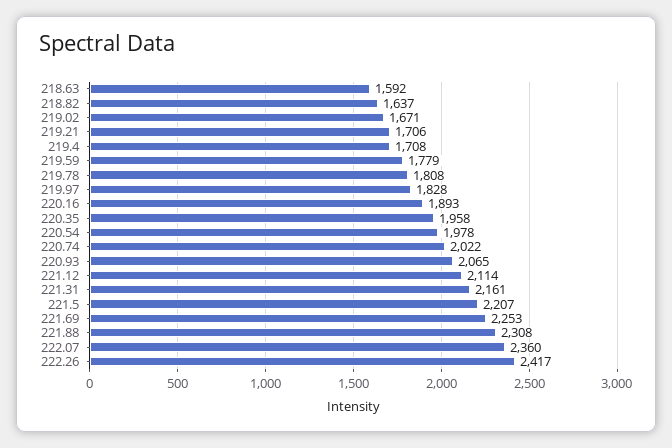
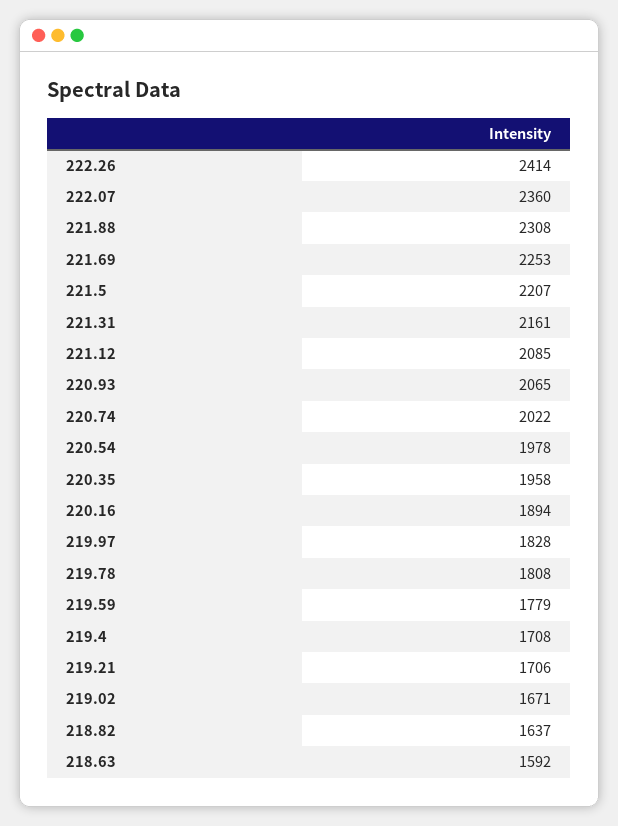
  {
    "218.63": 1592,
    "218.82": 1637,
    "219.02": 1671,
    "219.21": 1706,
    "219.4": 1708,
    "219.59": 1779,
    "219.78": 1808,
    "219.97": 1828,
-   "220.16": 1893,
+   "220.16": 1894,
    "220.35": 1958,
    "220.54": 1978,
    "220.74": 2022,
    "220.93": 2065,
-   "221.12": 2114,
+   "221.12": 2085,
    "221.31": 2161,
    "221.5": 2207,
    "221.69": 2253,
    "221.88": 2308,
    "222.07": 2360,
-   "222.26": 2417
+   "222.26": 2414
  }

